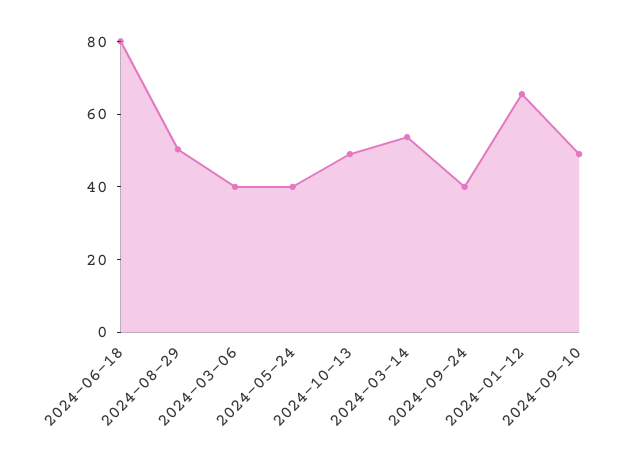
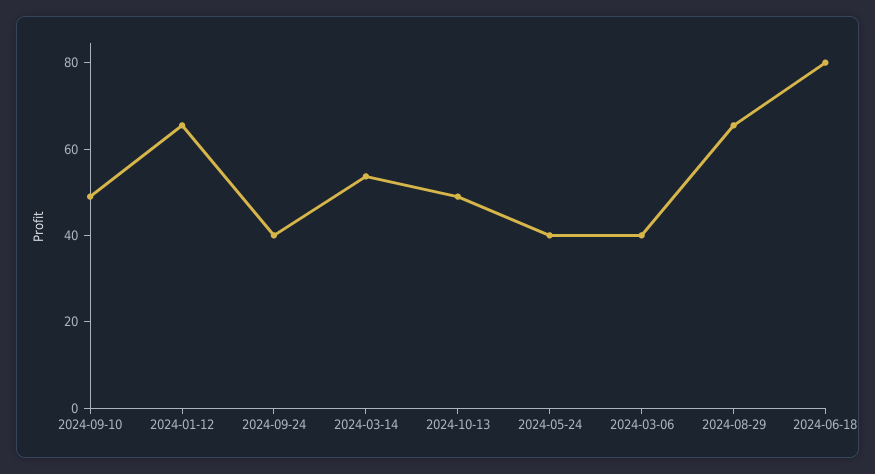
  {
    "2024-06-18": 80,
-   "2024-08-29": 50,
+   "2024-08-29": 65,
    "2024-03-06": 40,
    "2024-05-24": 40,
    "2024-10-13": 50,
    "2024-03-14": 55,
    "2024-09-24": 40,
    "2024-01-12": 65,
    "2024-09-10": 50
  }

